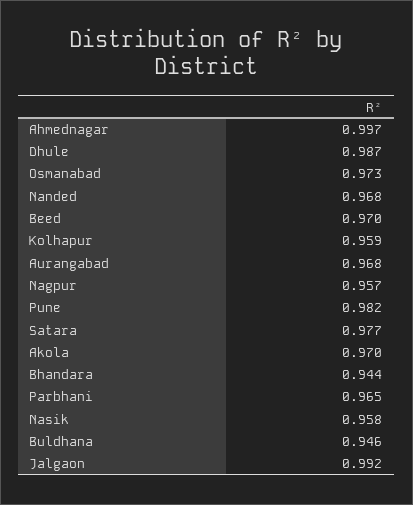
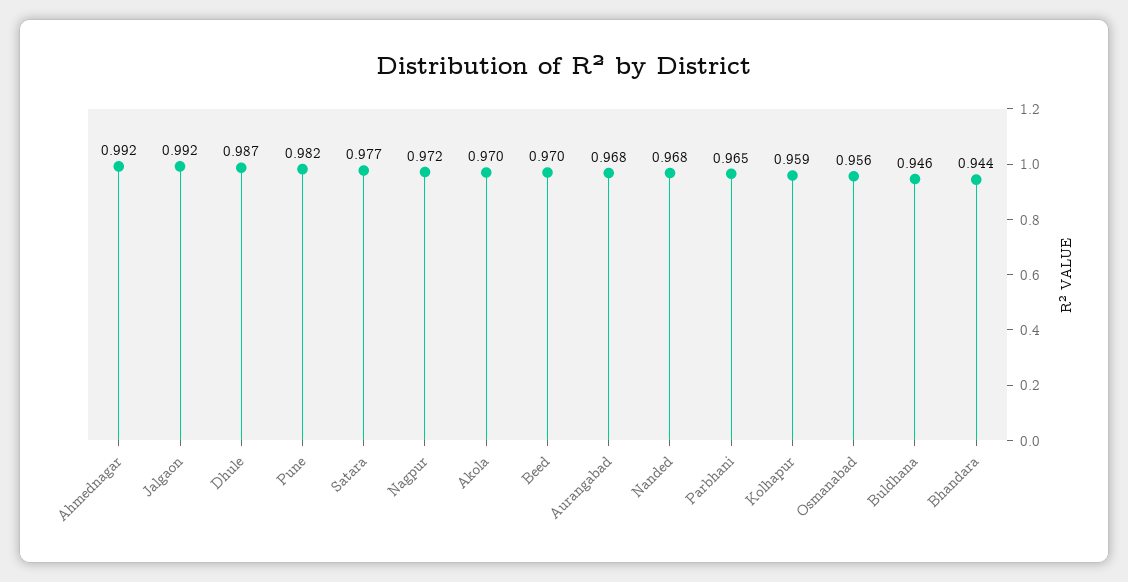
  {
-   "Ahmednagar": 0.997,
+   "Ahmednagar": 0.992,
    "Dhule": 0.987,
-   "Osmanabad": 0.973,
+   "Osmanabad": 0.956,
    "Nanded": 0.968,
    "Beed": 0.97,
    "Kolhapur": 0.959,
    "Aurangabad": 0.968,
-   "Nagpur": 0.957,
+   "Nagpur": 0.972,
    "Pune": 0.982,
    "Satara": 0.977,
    "Akola": 0.97,
    "Bhandara": 0.944,
    "Parbhani": 0.965,
-   "Nasik": 0.958,
    "Buldhana": 0.946,
    "Jalgaon": 0.992
  }

